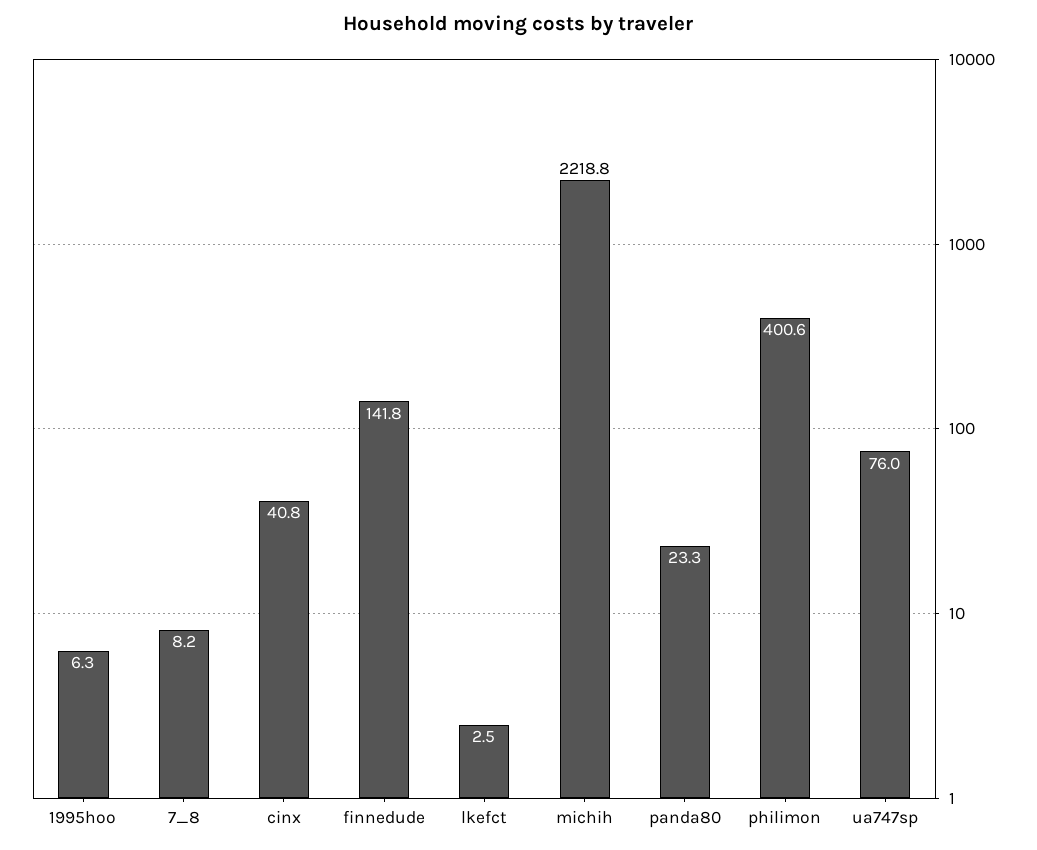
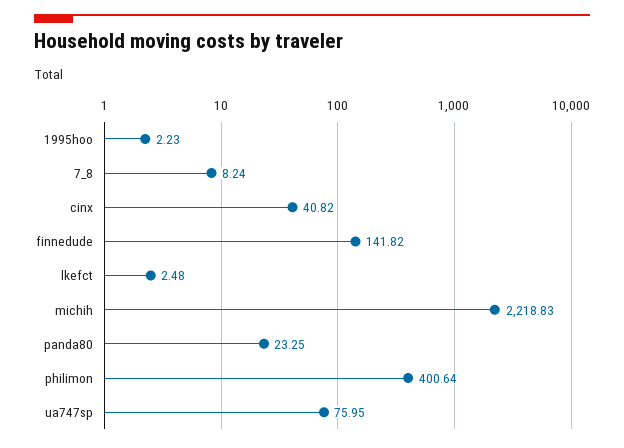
  {
-   "1995hoo": 6.3,
+   "1995hoo": 2.23,
    "7_8": 8.24,
    "cinx": 40.82,
    "finnedude": 141.82,
    "lkefct": 2.48,
    "michih": 2218.83,
    "panda80": 23.25,
    "philimon": 400.64,
    "ua747sp": 75.95
  }

